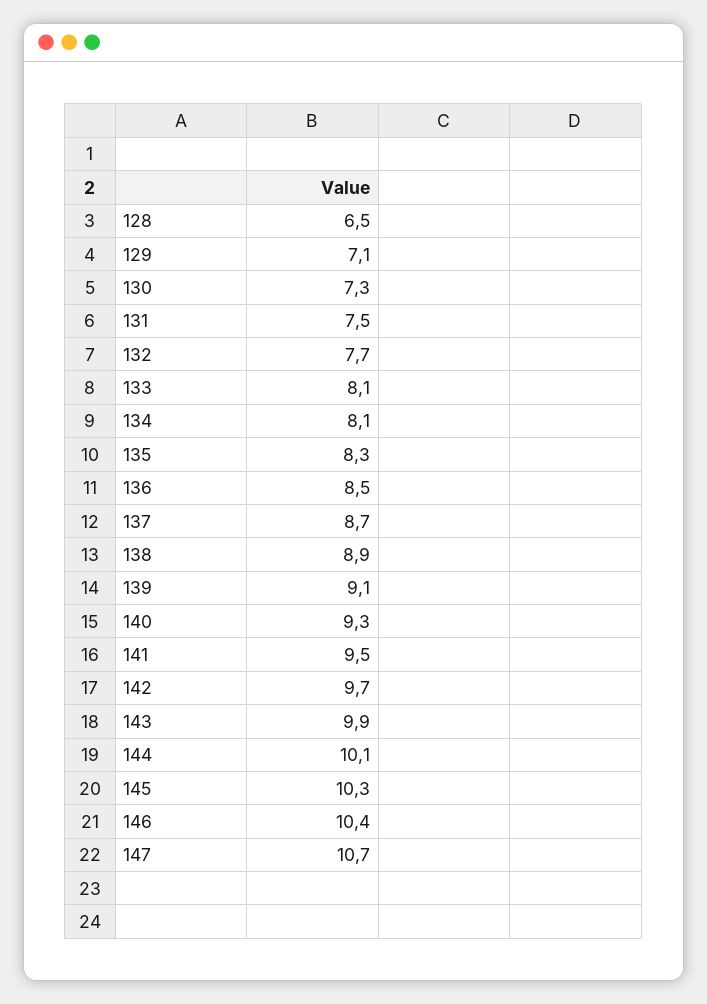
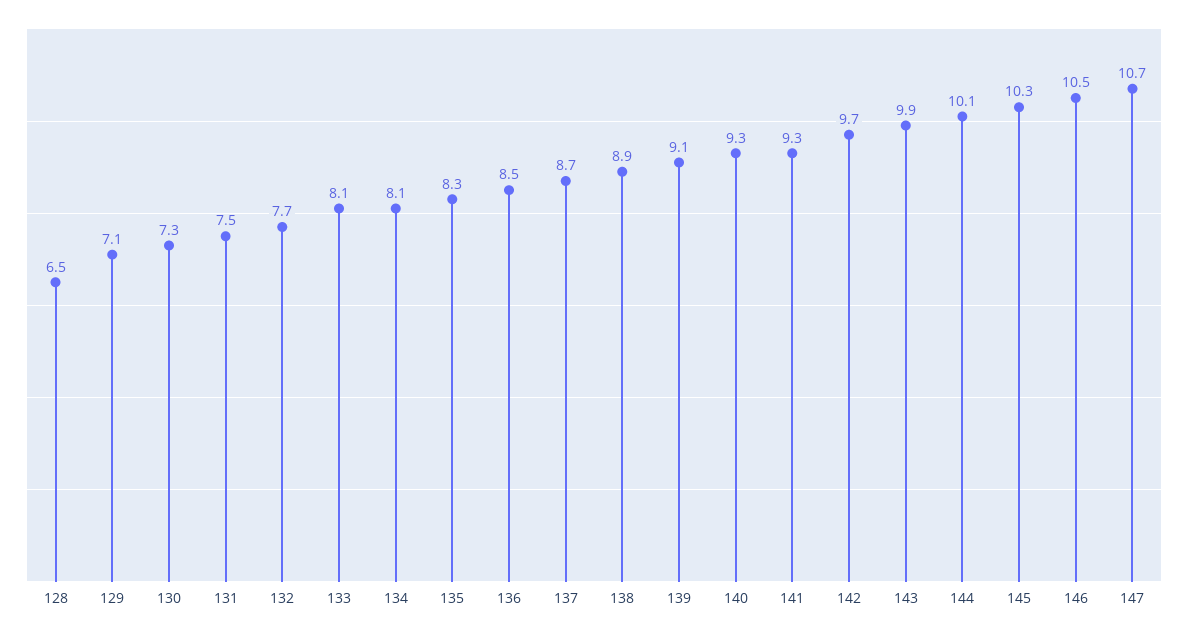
  {
    "128": 6.5,
    "129": 7.1,
    "130": 7.3,
    "131": 7.5,
    "132": 7.7,
    "133": 8.1,
    "134": 8.1,
    "135": 8.3,
    "136": 8.5,
    "137": 8.7,
    "138": 8.9,
    "139": 9.1,
    "140": 9.3,
-   "141": 9.5,
+   "141": 9.3,
    "142": 9.7,
    "143": 9.9,
    "144": 10.1,
    "145": 10.3,
-   "146": 10.4,
+   "146": 10.5,
    "147": 10.7
  }

